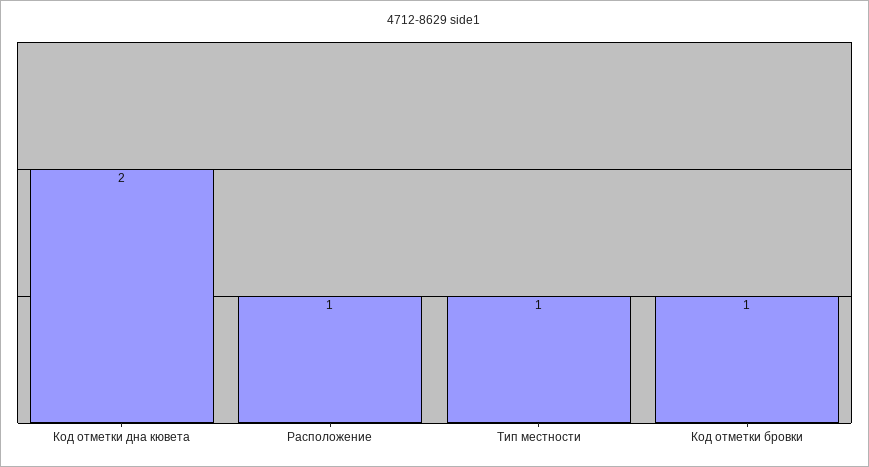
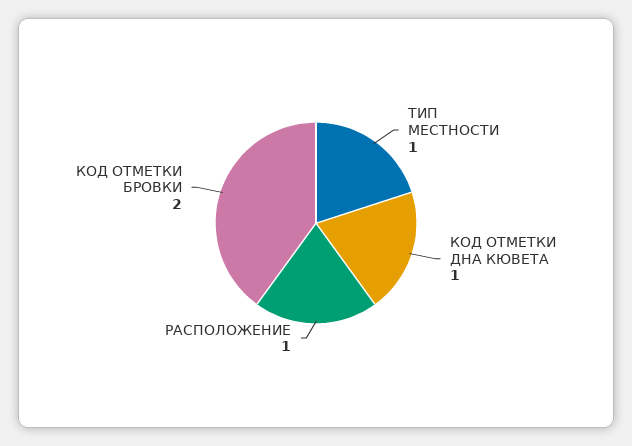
  {
-   "Код отметки дна кювета": 2,
+   "Код отметки дна кювета": 1,
    "Расположение": 1,
    "Тип местности": 1,
-   "Код отметки бровки": 1
+   "Код отметки бровки": 2
  }

